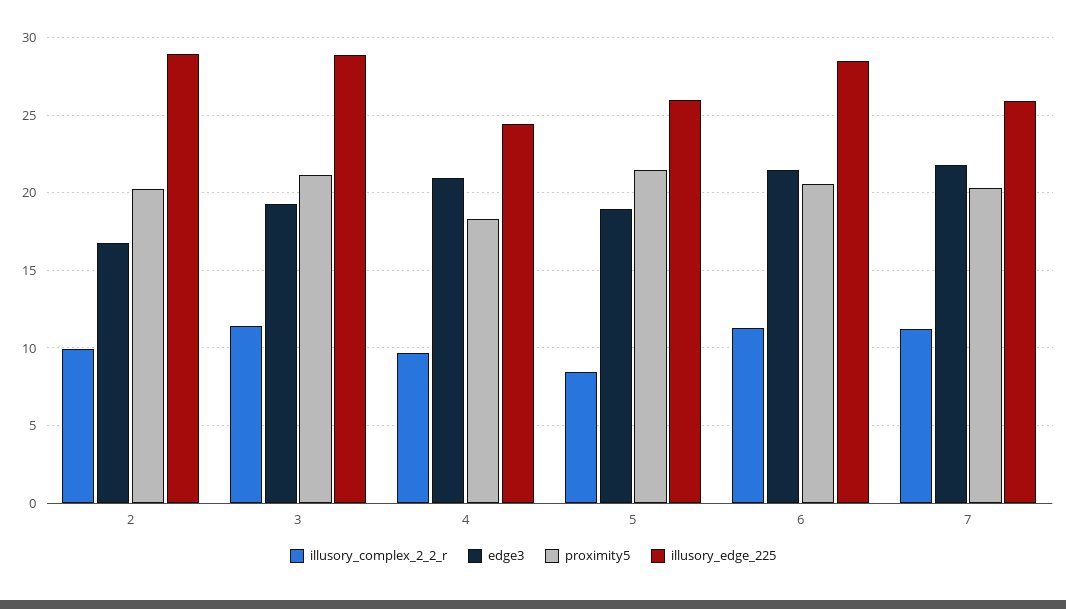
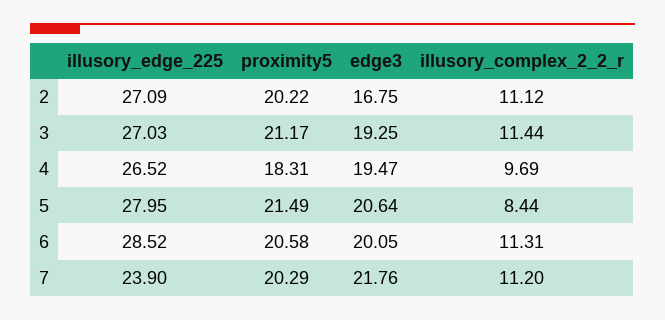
  {
    "illusory_complex_2_2_r": {
-     "2": 10,
+     "2": 11.12,
      "3": 11.44,
      "4": 9.69,
      "5": 8.44,
      "6": 11.31,
      "7": 11.2
    },
    "edge3": {
      "2": 16.75,
      "3": 19.25,
-     "4": 21,
+     "4": 19.47,
-     "5": 19,
+     "5": 20.64,
-     "6": 21.5,
+     "6": 20.05,
      "7": 21.76
    },
    "proximity5": {
      "2": 20.22,
      "3": 21.17,
      "4": 18.31,
      "5": 21.49,
      "6": 20.58,
      "7": 20.29
    },
    "illusory_edge_225": {
-     "2": 29,
+     "2": 27.09,
-     "3": 29,
+     "3": 27.03,
-     "4": 24.5,
+     "4": 26.52,
-     "5": 26,
+     "5": 27.95,
      "6": 28.52,
-     "7": 26
+     "7": 23.9
    }
  }

